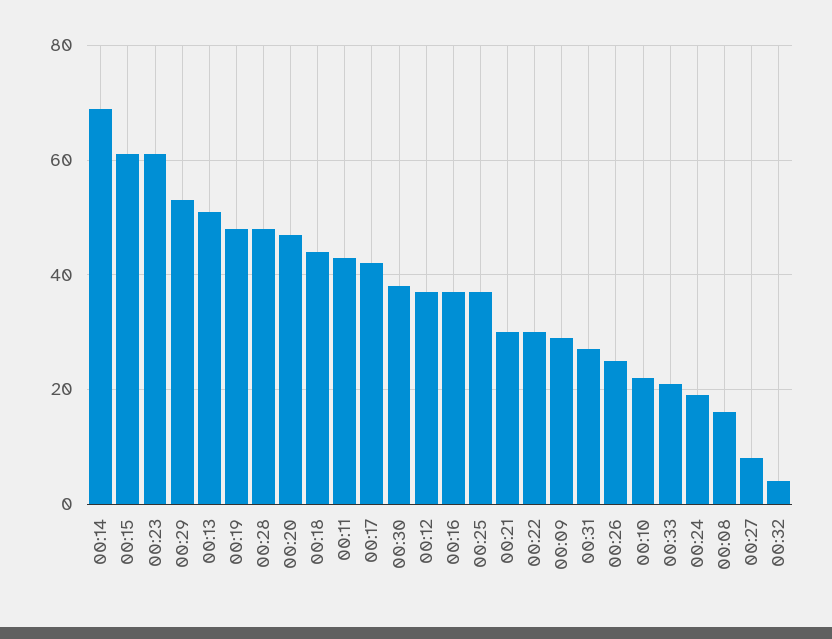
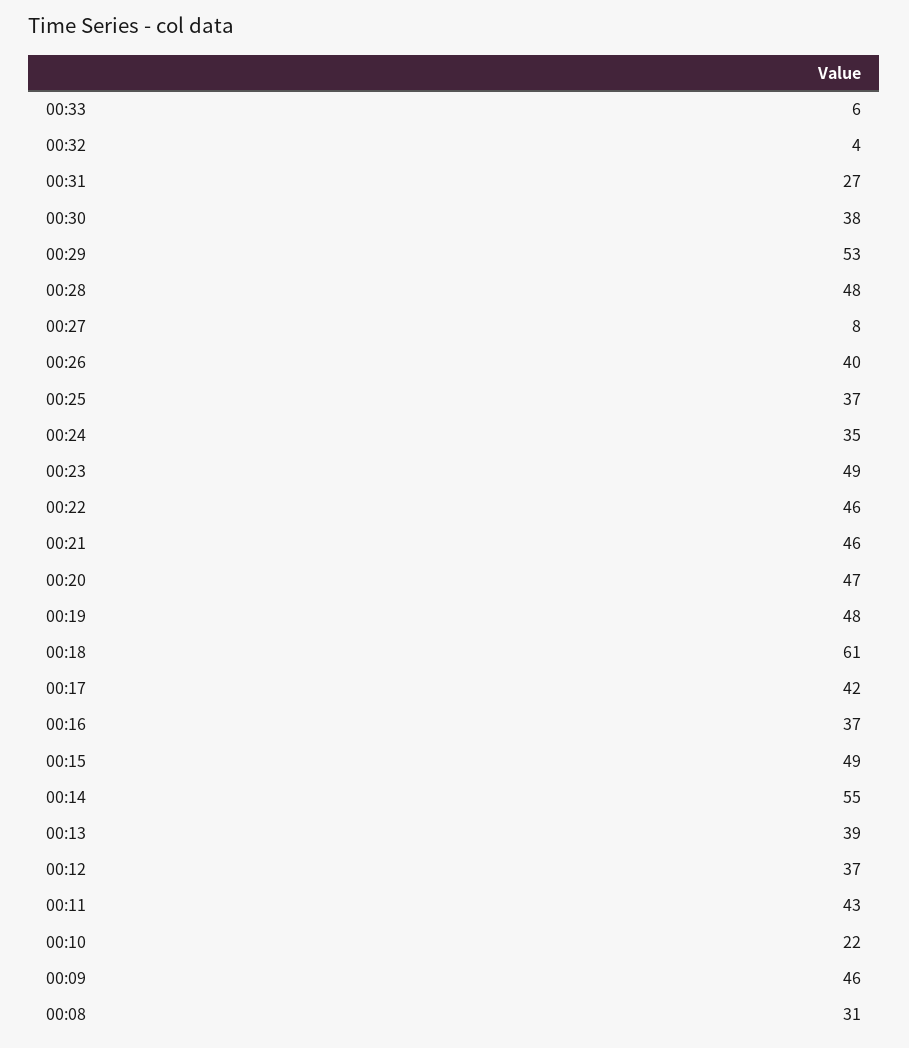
  {
-   "00:14": 70,
+   "00:14": 55,
-   "00:15": 60,
+   "00:15": 49,
-   "00:23": 60,
+   "00:23": 49,
    "00:29": 53,
-   "00:13": 50,
+   "00:13": 39,
    "00:19": 48,
    "00:28": 48,
    "00:20": 47,
-   "00:18": 45,
+   "00:18": 61,
    "00:11": 43,
    "00:17": 42,
    "00:30": 38,
    "00:12": 37,
    "00:16": 37,
    "00:25": 37,
-   "00:21": 30,
+   "00:21": 46,
-   "00:22": 30,
+   "00:22": 46,
-   "00:09": 30,
+   "00:09": 46,
    "00:31": 27,
-   "00:26": 25,
+   "00:26": 40,
    "00:10": 22,
-   "00:33": 20,
+   "00:33": 6,
-   "00:24": 20,
+   "00:24": 35,
-   "00:08": 15,
+   "00:08": 31,
    "00:27": 8,
    "00:32": 4
  }

